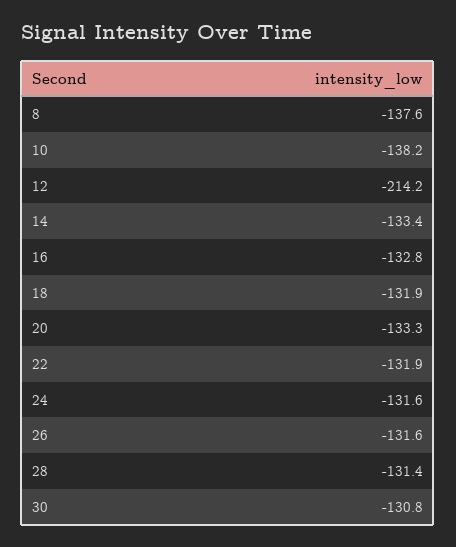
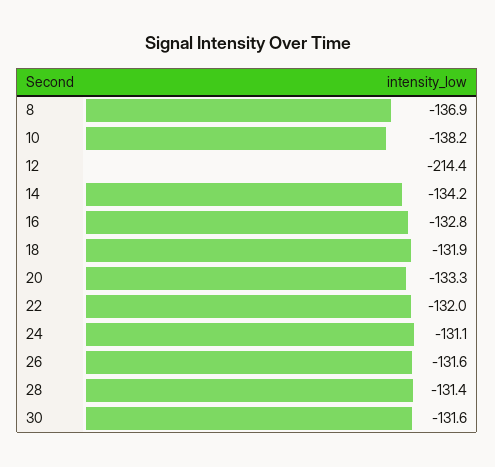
  {
-   "8": -137.6,
+   "8": -136.9,
    "10": -138.2,
-   "12": -214.2,
+   "12": -214.4,
-   "14": -133.4,
+   "14": -134.2,
    "16": -132.8,
    "18": -131.9,
    "20": -133.3,
-   "22": -131.9,
+   "22": -132,
-   "24": -131.6,
+   "24": -131.1,
    "26": -131.6,
    "28": -131.4,
-   "30": -130.8
+   "30": -131.6
  }

